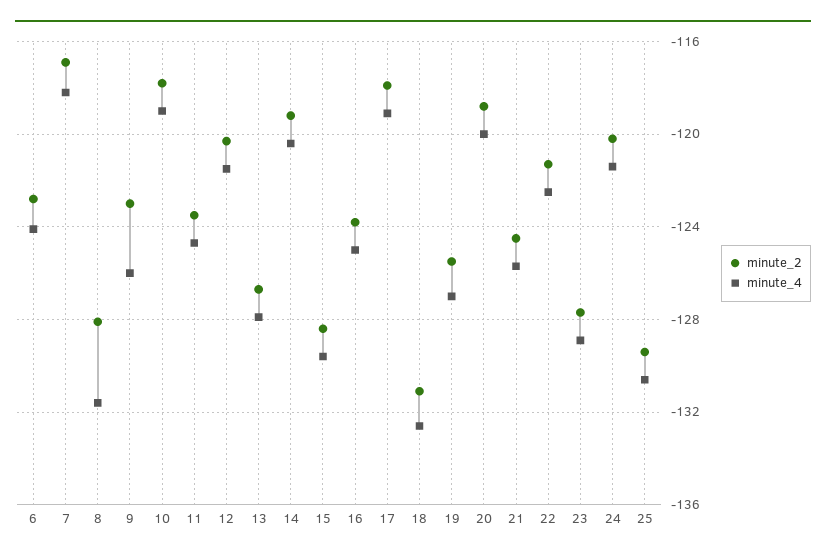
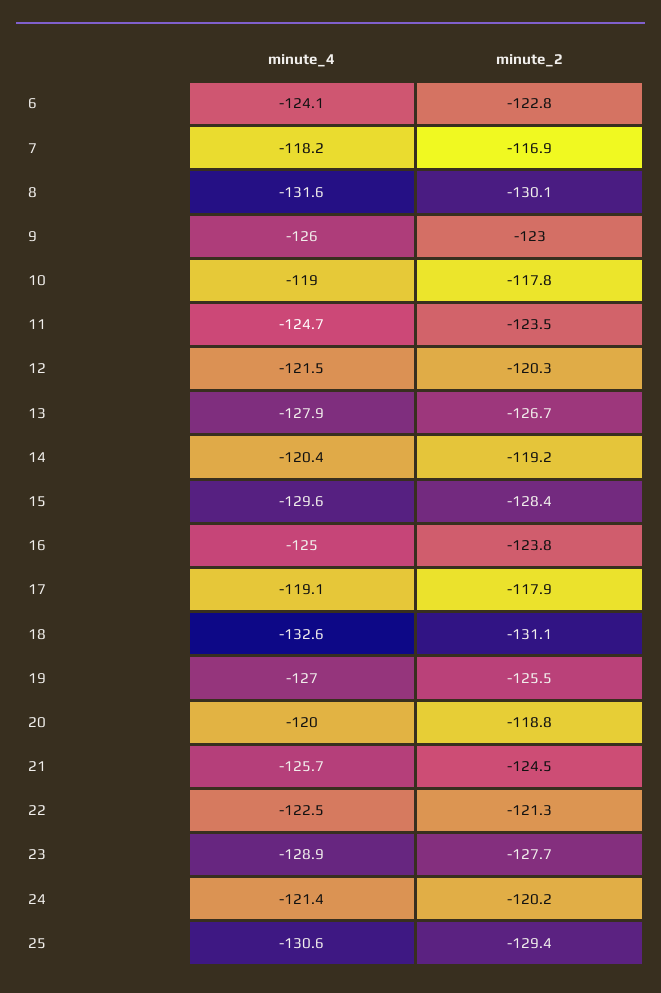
  {
    "minute_2": {
      "6": -122.8,
      "7": -116.9,
-     "8": -128,
+     "8": -130.1,
      "9": -123,
      "10": -117.8,
      "11": -123.5,
      "12": -120.3,
      "13": -126.7,
      "14": -119.2,
      "15": -128.4,
      "16": -123.8,
      "17": -117.9,
      "18": -131.1,
      "19": -125.5,
      "20": -118.8,
      "21": -124.5,
      "22": -121.3,
      "23": -127.7,
      "24": -120.2,
      "25": -129.4
    },
    "minute_4": {
      "6": -124.1,
      "7": -118.2,
      "8": -131.6,
      "9": -126,
      "10": -119,
      "11": -124.7,
      "12": -121.5,
      "13": -127.9,
      "14": -120.4,
      "15": -129.6,
      "16": -125,
      "17": -119.1,
      "18": -132.6,
      "19": -127,
      "20": -120,
      "21": -125.7,
      "22": -122.5,
      "23": -128.9,
      "24": -121.4,
      "25": -130.6
    }
  }

